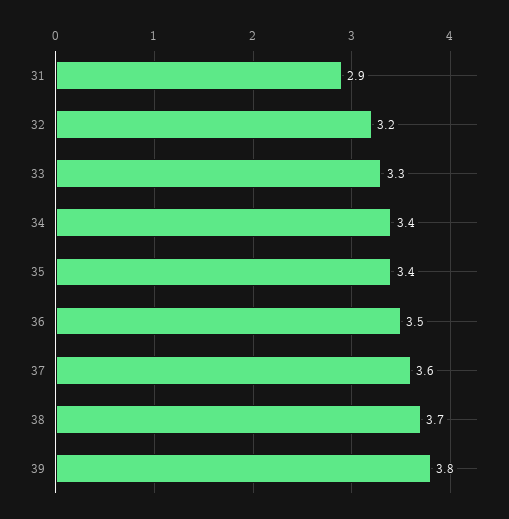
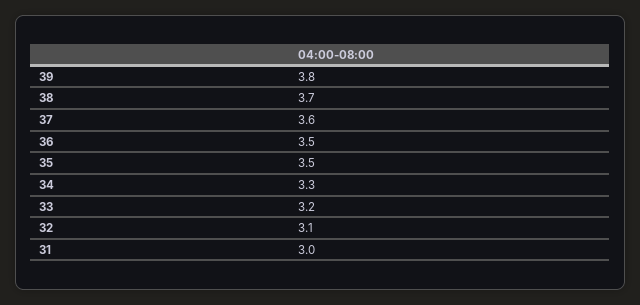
  {
-   "31": 2.9,
+   "31": 3,
-   "32": 3.2,
+   "32": 3.1,
-   "33": 3.3,
+   "33": 3.2,
-   "34": 3.4,
+   "34": 3.3,
-   "35": 3.4,
+   "35": 3.5,
    "36": 3.5,
    "37": 3.6,
    "38": 3.7,
    "39": 3.8
  }

